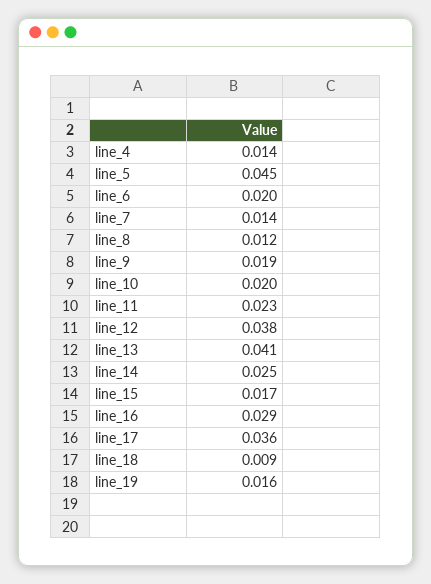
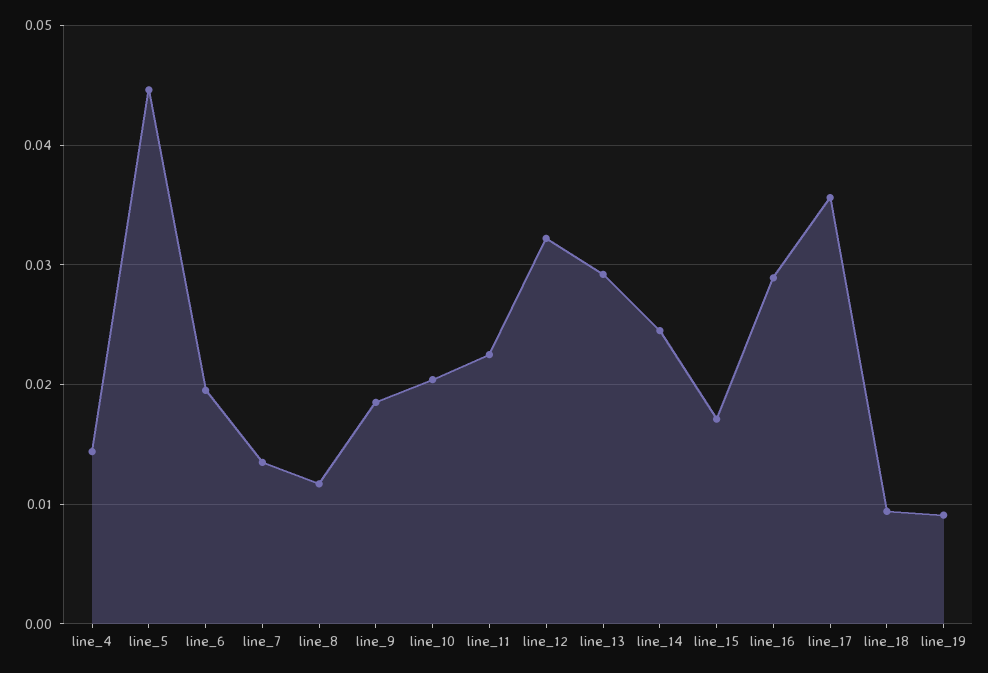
  {
    "line_4": 0.014,
    "line_5": 0.045,
    "line_6": 0.02,
    "line_7": 0.014,
    "line_8": 0.012,
    "line_9": 0.019,
    "line_10": 0.02,
    "line_11": 0.023,
-   "line_12": 0.038,
+   "line_12": 0.032,
-   "line_13": 0.041,
+   "line_13": 0.029,
    "line_14": 0.025,
    "line_15": 0.017,
    "line_16": 0.029,
    "line_17": 0.036,
    "line_18": 0.009,
-   "line_19": 0.016
+   "line_19": 0.009
  }

